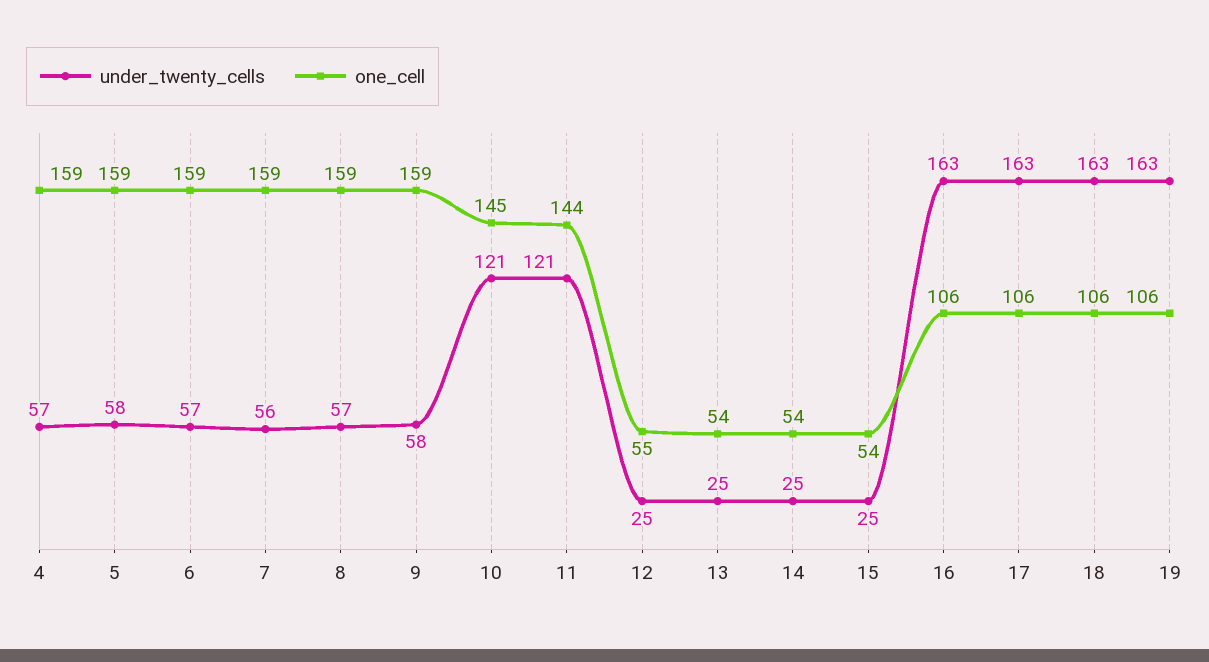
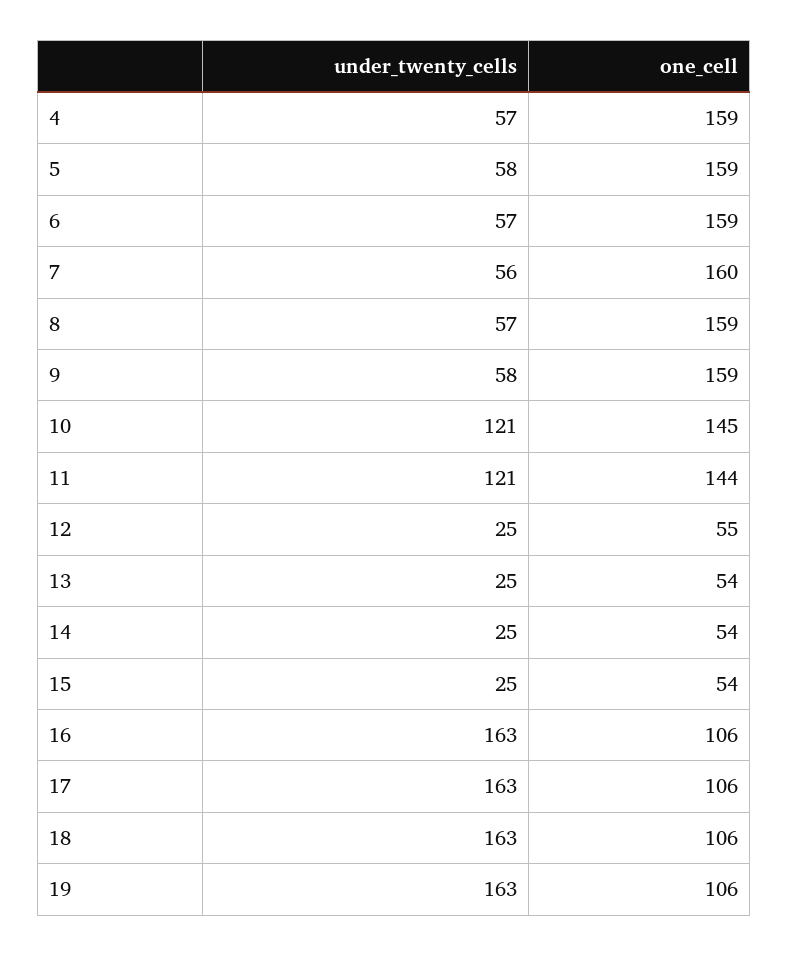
  {
    "under_twenty_cells": {
      "4": 57,
      "5": 58,
      "6": 57,
      "7": 56,
      "8": 57,
      "9": 58,
      "10": 121,
      "11": 121,
      "12": 25,
      "13": 25,
      "14": 25,
      "15": 25,
      "16": 163,
      "17": 163,
      "18": 163,
      "19": 163
    },
    "one_cell": {
      "4": 159,
      "5": 159,
      "6": 159,
-     "7": 159,
+     "7": 160,
      "8": 159,
      "9": 159,
      "10": 145,
      "11": 144,
      "12": 55,
      "13": 54,
      "14": 54,
      "15": 54,
      "16": 106,
      "17": 106,
      "18": 106,
      "19": 106
    }
  }

